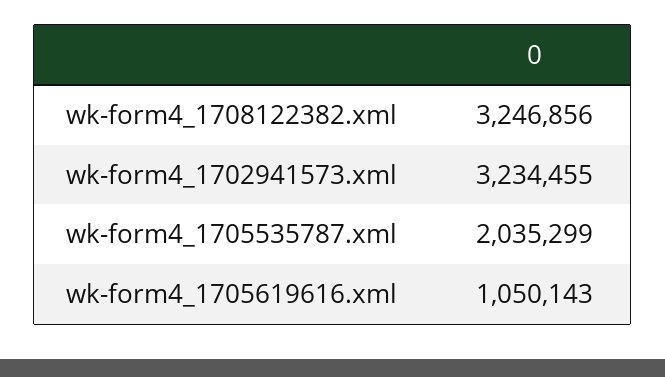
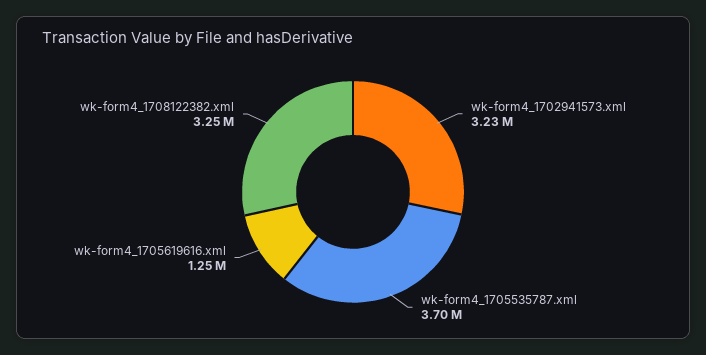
  {
    "wk-form4_1708122382.xml": 3246856,
    "wk-form4_1702941573.xml": 3234455,
-   "wk-form4_1705535787.xml": 2035299,
+   "wk-form4_1705535787.xml": 3700000,
-   "wk-form4_1705619616.xml": 1050143
+   "wk-form4_1705619616.xml": 1250000
  }

